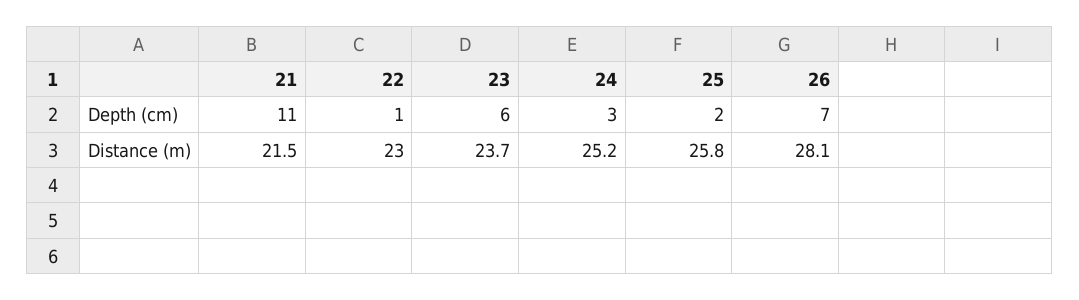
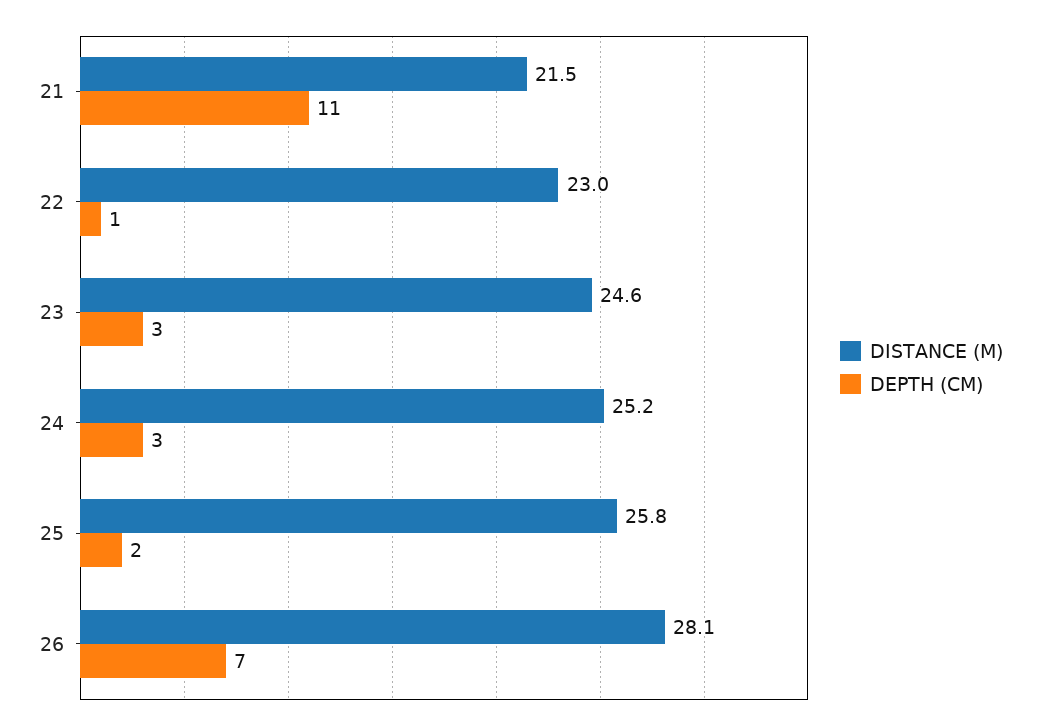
  {
    "Depth (cm)": {
      "21": 11,
      "22": 1,
-     "23": 6,
+     "23": 3,
      "24": 3,
      "25": 2,
      "26": 7
    },
    "Distance (m)": {
      "21": 21.5,
      "22": 23,
-     "23": 23.7,
+     "23": 24.6,
      "24": 25.2,
      "25": 25.8,
      "26": 28.1
    }
  }

